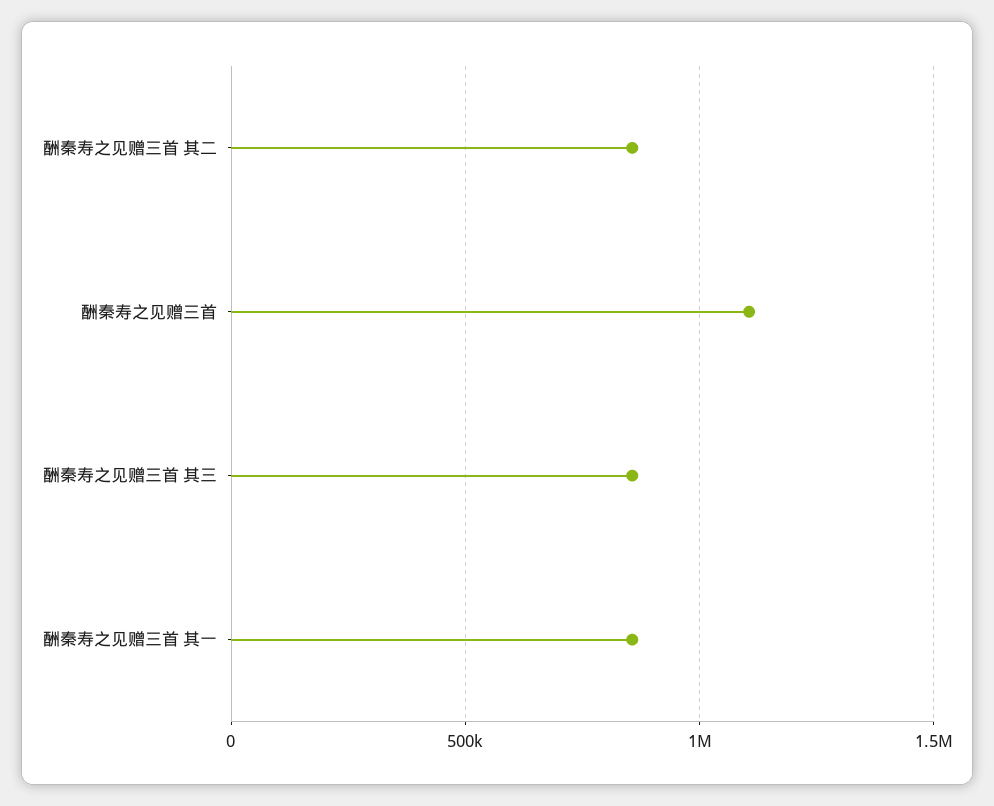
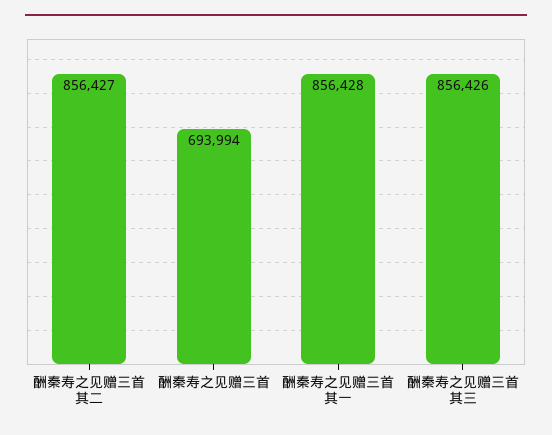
  {
    "酬秦寿之见赠三首 其二": 856427,
-   "酬秦寿之见赠三首": 1100000,
+   "酬秦寿之见赠三首": 693994,
    "酬秦寿之见赠三首 其三": 856426,
    "酬秦寿之见赠三首 其一": 856428
  }

